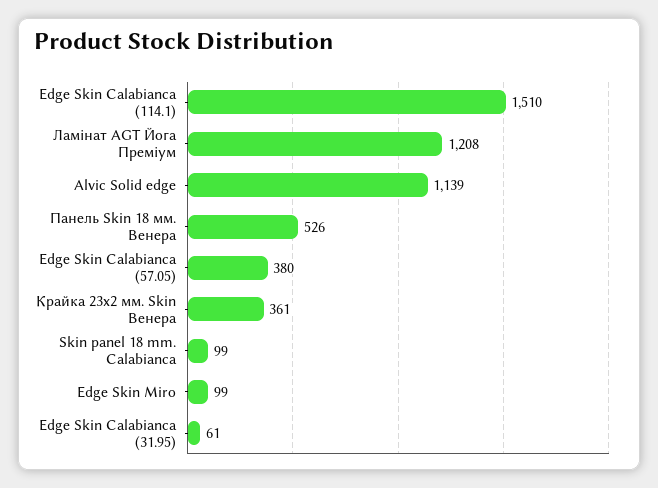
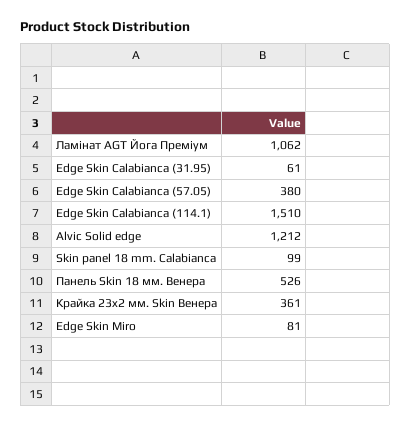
  {
    "Edge Skin Calabianca (114.1)": 1510,
-   "Ламінат AGT Йога Преміум": 1208,
+   "Ламінат AGT Йога Преміум": 1062,
-   "Alvic Solid edge": 1139,
+   "Alvic Solid edge": 1212,
    "Панель Skin 18 мм. Венера": 526,
    "Edge Skin Calabianca (57.05)": 380,
    "Крайка 23x2 мм. Skin Венера": 361,
    "Skin panel 18 mm. Calabianca": 99,
-   "Edge Skin Miro": 99,
+   "Edge Skin Miro": 81,
    "Edge Skin Calabianca (31.95)": 61
  }

